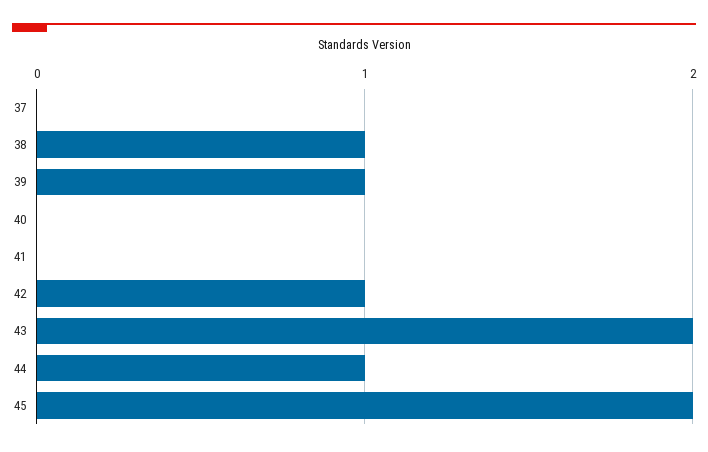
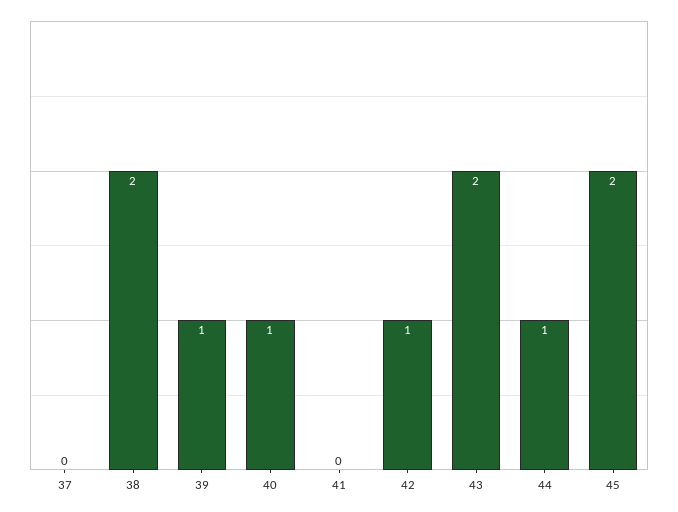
  {
    "37": 0,
-   "38": 1,
+   "38": 2,
    "39": 1,
-   "40": 0,
+   "40": 1,
    "41": 0,
    "42": 1,
    "43": 2,
    "44": 1,
    "45": 2
  }

